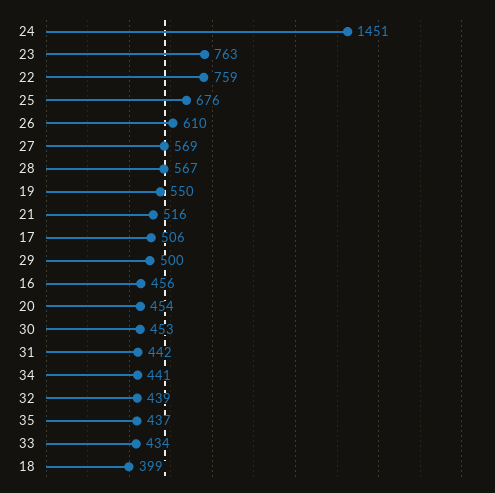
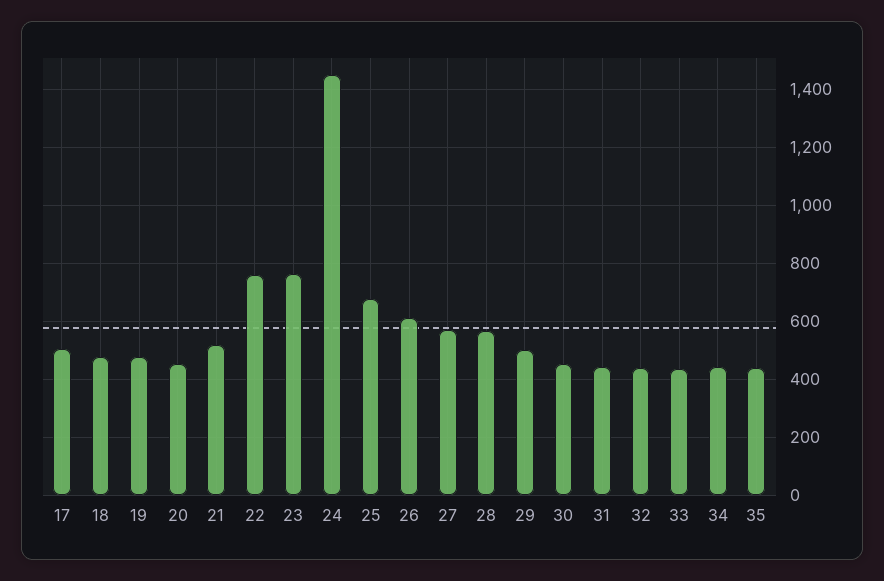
  {
    "24": 1451,
    "23": 763,
    "22": 759,
    "25": 676,
    "26": 610,
    "27": 569,
    "28": 567,
-   "19": 550,
+   "19": 475,
    "21": 516,
    "17": 506,
    "29": 500,
-   "16": 456,
    "20": 454,
    "30": 453,
    "31": 442,
    "34": 441,
    "32": 439,
    "35": 437,
    "33": 434,
-   "18": 399
+   "18": 475
  }

